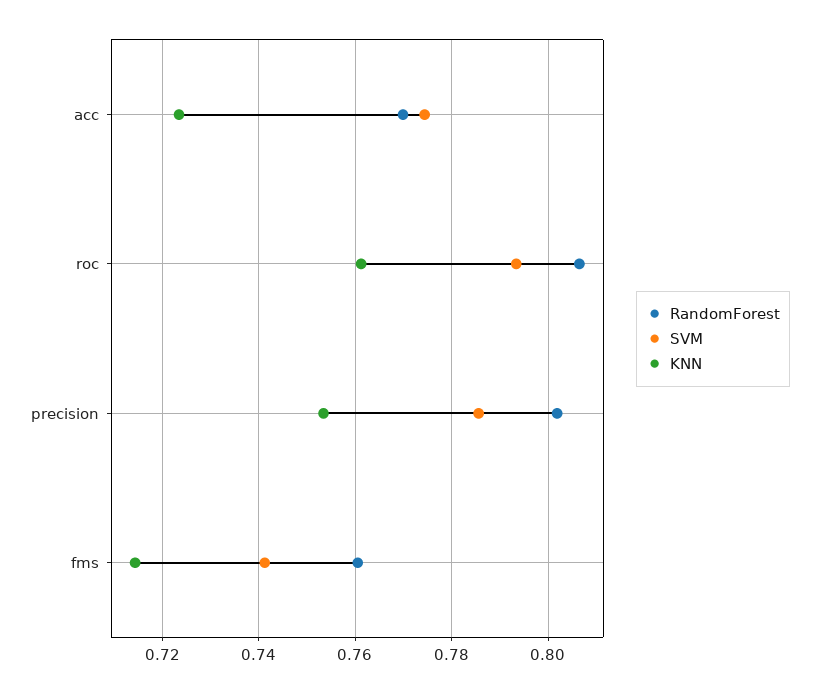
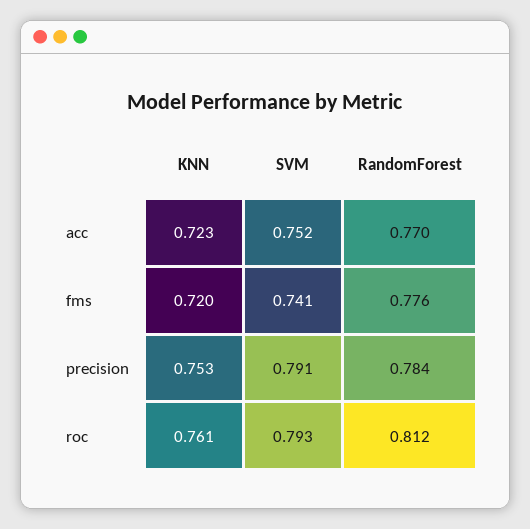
  {
    "RandomForest": {
      "acc": 0.77,
-     "roc": 0.806,
+     "roc": 0.812,
-     "precision": 0.802,
+     "precision": 0.784,
-     "fms": 0.76
+     "fms": 0.776
    },
    "SVM": {
-     "acc": 0.774,
+     "acc": 0.752,
      "roc": 0.793,
-     "precision": 0.786,
+     "precision": 0.791,
      "fms": 0.741
    },
    "KNN": {
      "acc": 0.723,
      "roc": 0.761,
      "precision": 0.753,
-     "fms": 0.714
+     "fms": 0.72
    }
  }

